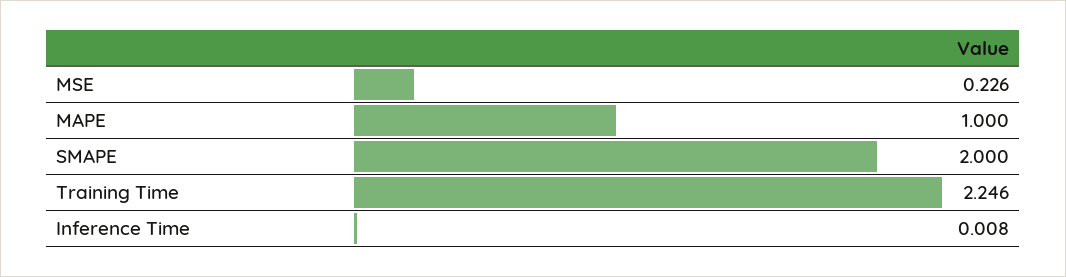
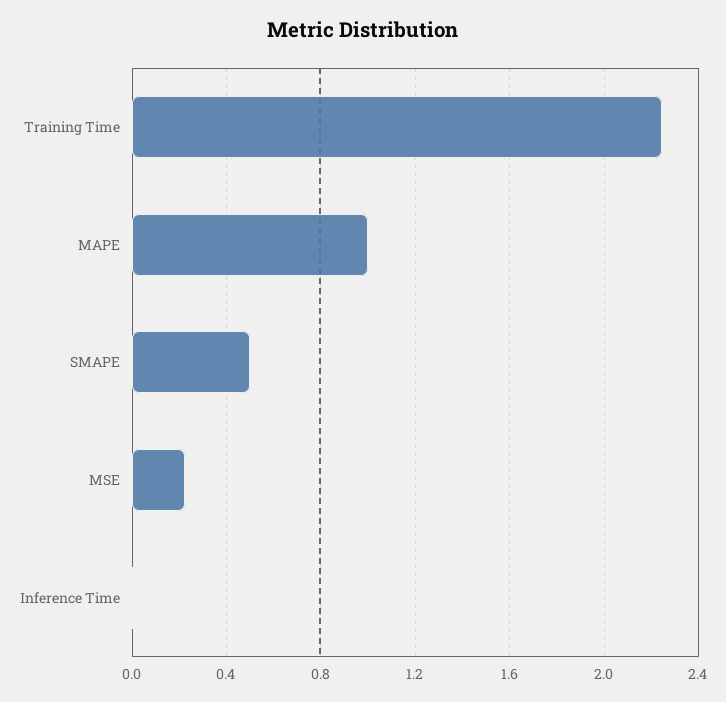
  {
    "MSE": 0.226,
    "MAPE": 1,
-   "SMAPE": 2,
+   "SMAPE": 0.5,
    "Training Time": 2.246,
    "Inference Time": 0.008
  }

